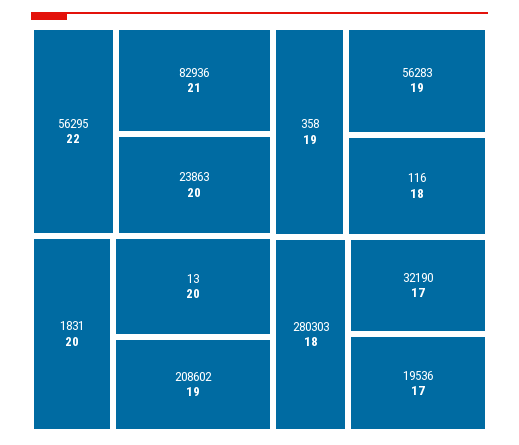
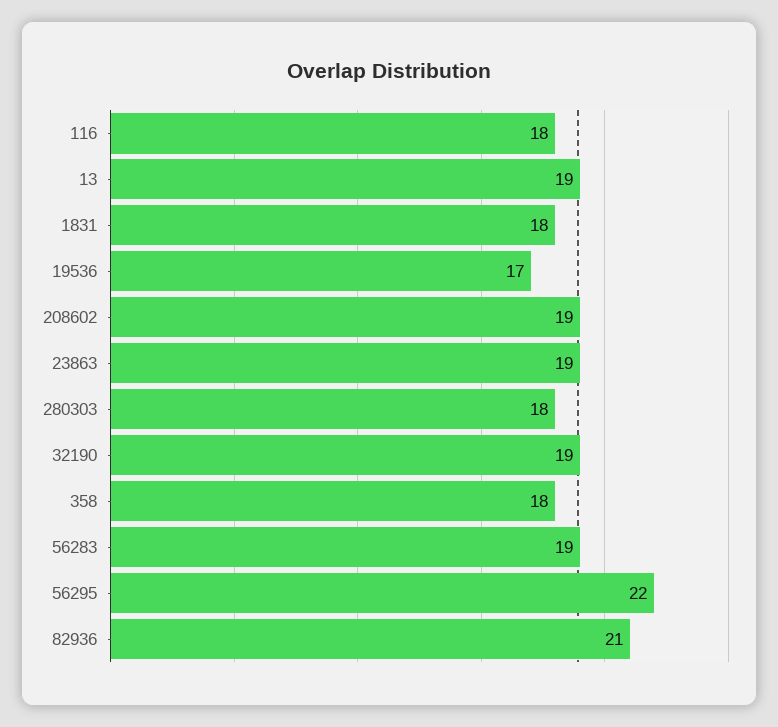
  {
    "56295": 22,
    "82936": 21,
-   "23863": 20,
+   "23863": 19,
-   "1831": 20,
+   "1831": 18,
-   "13": 20,
+   "13": 19,
    "208602": 19,
-   "358": 19,
+   "358": 18,
    "56283": 19,
    "116": 18,
    "280303": 18,
-   "32190": 17,
+   "32190": 19,
    "19536": 17
  }

